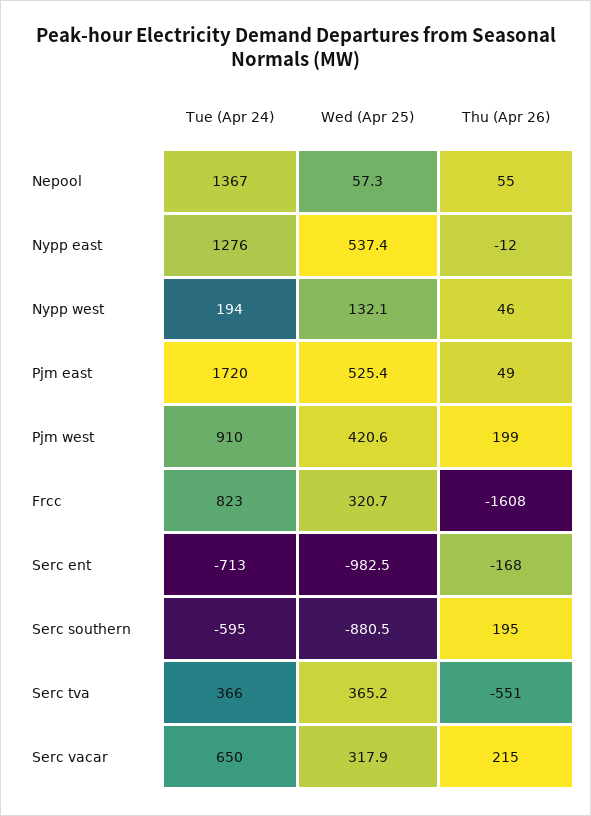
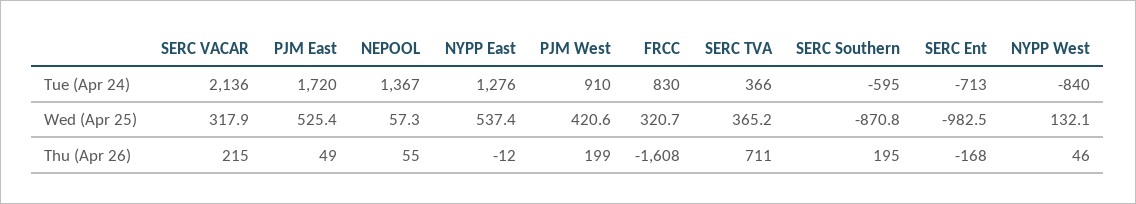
  {
    "Tue (Apr 24)": {
      "Nepool": 1367,
      "Nypp east": 1276,
-     "Nypp west": 194,
+     "Nypp west": -840,
      "Pjm east": 1720,
      "Pjm west": 910,
-     "Frcc": 823,
+     "Frcc": 830,
      "Serc ent": -713,
      "Serc southern": -595,
      "Serc tva": 366,
-     "Serc vacar": 650
+     "Serc vacar": 2136
    },
    "Wed (Apr 25)": {
      "Nepool": 57.3,
      "Nypp east": 537.4,
      "Nypp west": 132.1,
      "Pjm east": 525.4,
      "Pjm west": 420.6,
      "Frcc": 320.7,
      "Serc ent": -982.5,
-     "Serc southern": -880.5,
+     "Serc southern": -870.8,
      "Serc tva": 365.2,
      "Serc vacar": 317.9
    },
    "Thu (Apr 26)": {
      "Nepool": 55,
      "Nypp east": -12,
      "Nypp west": 46,
      "Pjm east": 49,
      "Pjm west": 199,
      "Frcc": -1608,
      "Serc ent": -168,
      "Serc southern": 195,
-     "Serc tva": -551,
+     "Serc tva": 711,
      "Serc vacar": 215
    }
  }

